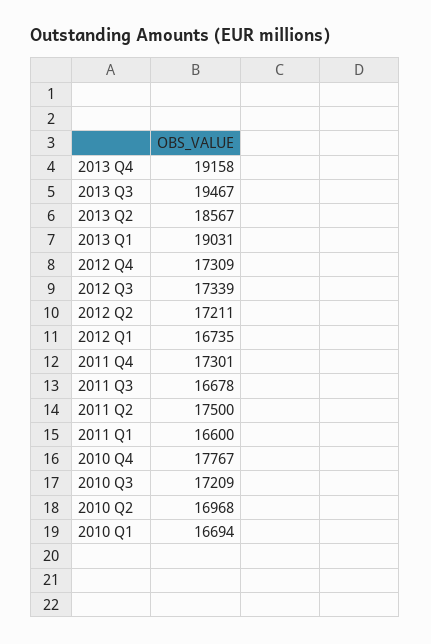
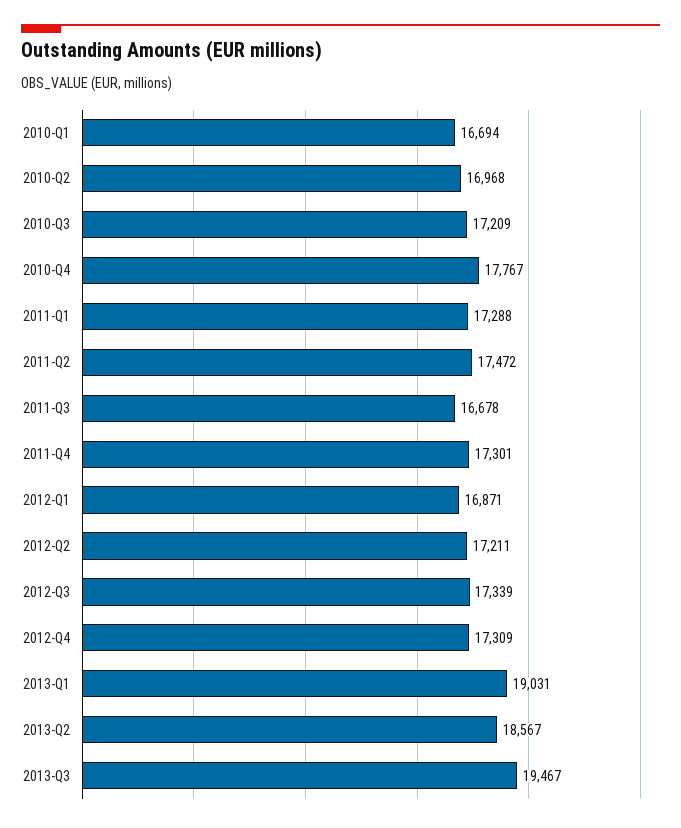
  {
-   "2013 Q4": 19158,
    "2013 Q3": 19467,
    "2013 Q2": 18567,
    "2013 Q1": 19031,
    "2012 Q4": 17309,
    "2012 Q3": 17339,
    "2012 Q2": 17211,
-   "2012 Q1": 16735,
+   "2012 Q1": 16871,
    "2011 Q4": 17301,
    "2011 Q3": 16678,
-   "2011 Q2": 17500,
+   "2011 Q2": 17472,
-   "2011 Q1": 16600,
+   "2011 Q1": 17288,
    "2010 Q4": 17767,
    "2010 Q3": 17209,
    "2010 Q2": 16968,
    "2010 Q1": 16694
  }

